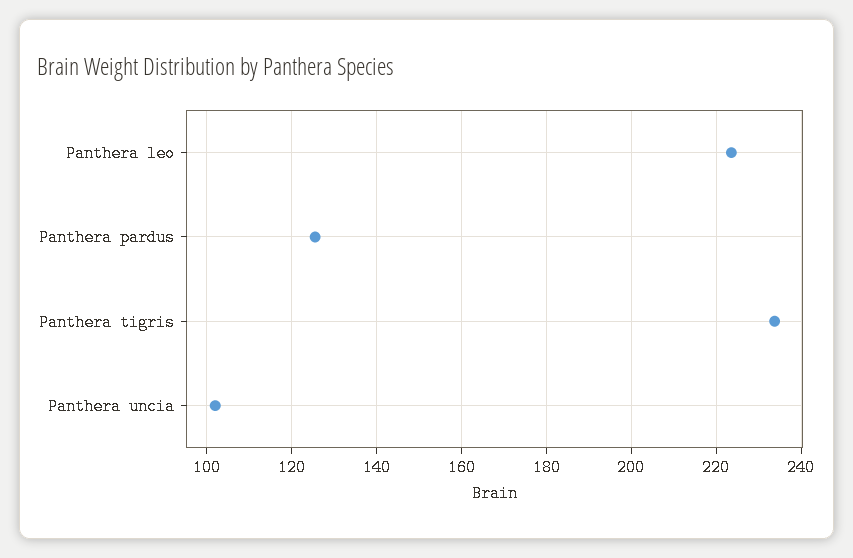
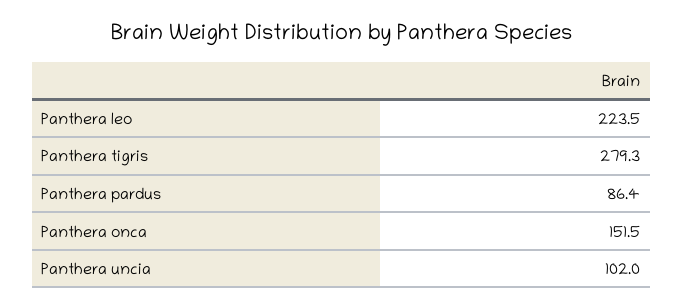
  {
    "Panthera leo": 223.5,
-   "Panthera pardus": 126,
+   "Panthera pardus": 86.4,
-   "Panthera tigris": 234,
+   "Panthera tigris": 279.3,
-   "Panthera uncia": 102
+   "Panthera uncia": 102,
+   "Panthera onca": 151.5
  }

